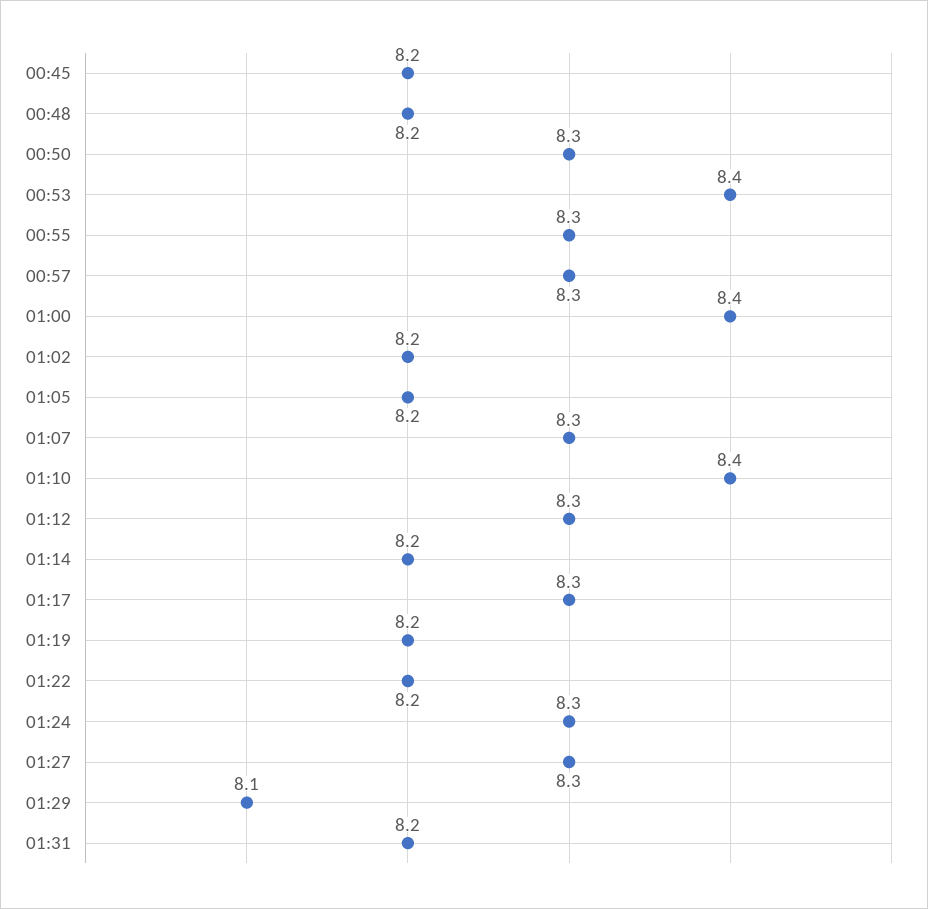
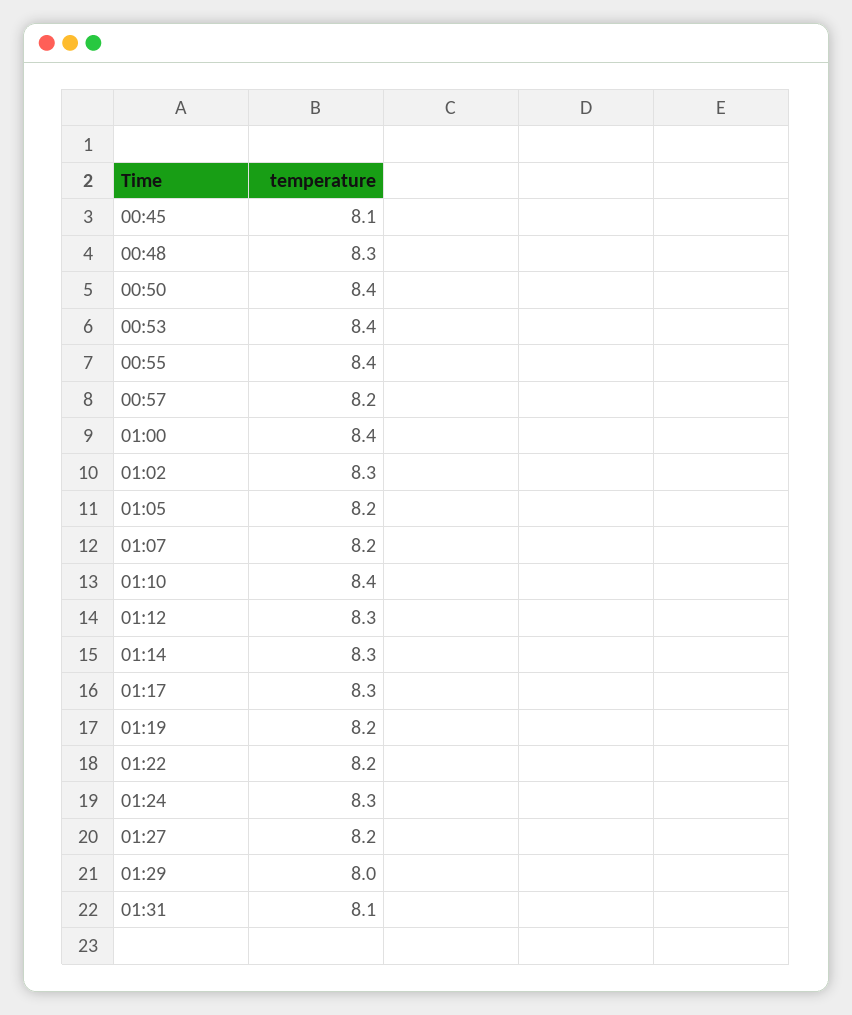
  {
-   "00:45": 8.2,
+   "00:45": 8.1,
-   "00:48": 8.2,
+   "00:48": 8.3,
-   "00:50": 8.3,
+   "00:50": 8.4,
    "00:53": 8.4,
-   "00:55": 8.3,
+   "00:55": 8.4,
-   "00:57": 8.3,
+   "00:57": 8.2,
    "01:00": 8.4,
-   "01:02": 8.2,
+   "01:02": 8.3,
    "01:05": 8.2,
-   "01:07": 8.3,
+   "01:07": 8.2,
    "01:10": 8.4,
    "01:12": 8.3,
-   "01:14": 8.2,
+   "01:14": 8.3,
    "01:17": 8.3,
    "01:19": 8.2,
    "01:22": 8.2,
    "01:24": 8.3,
-   "01:27": 8.3,
+   "01:27": 8.2,
-   "01:29": 8.1,
+   "01:29": 8,
-   "01:31": 8.2
+   "01:31": 8.1
  }

